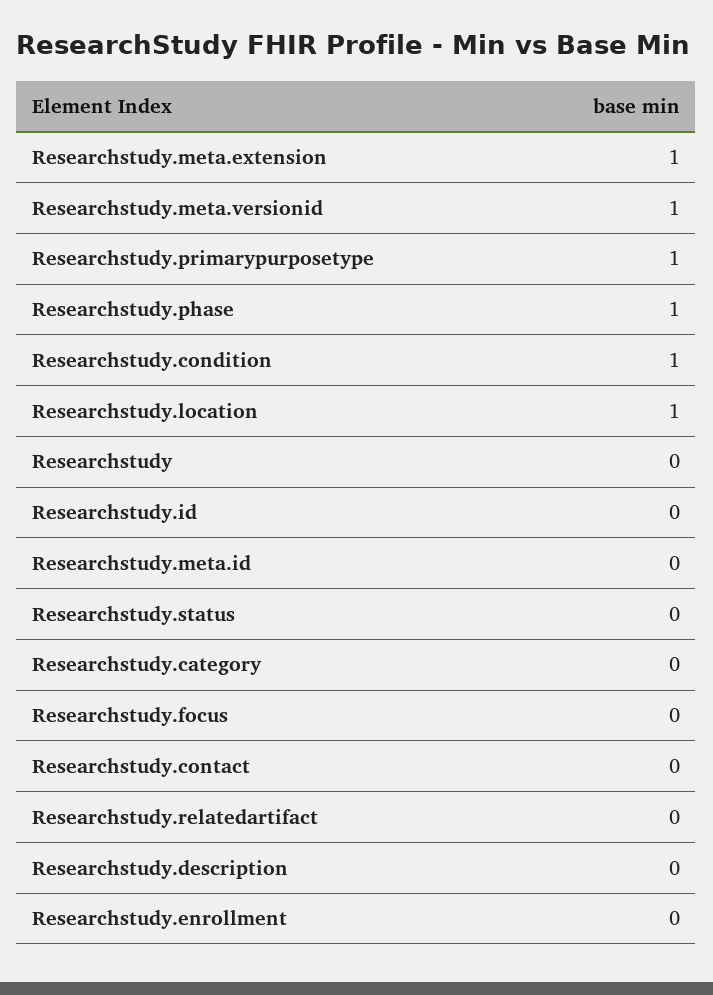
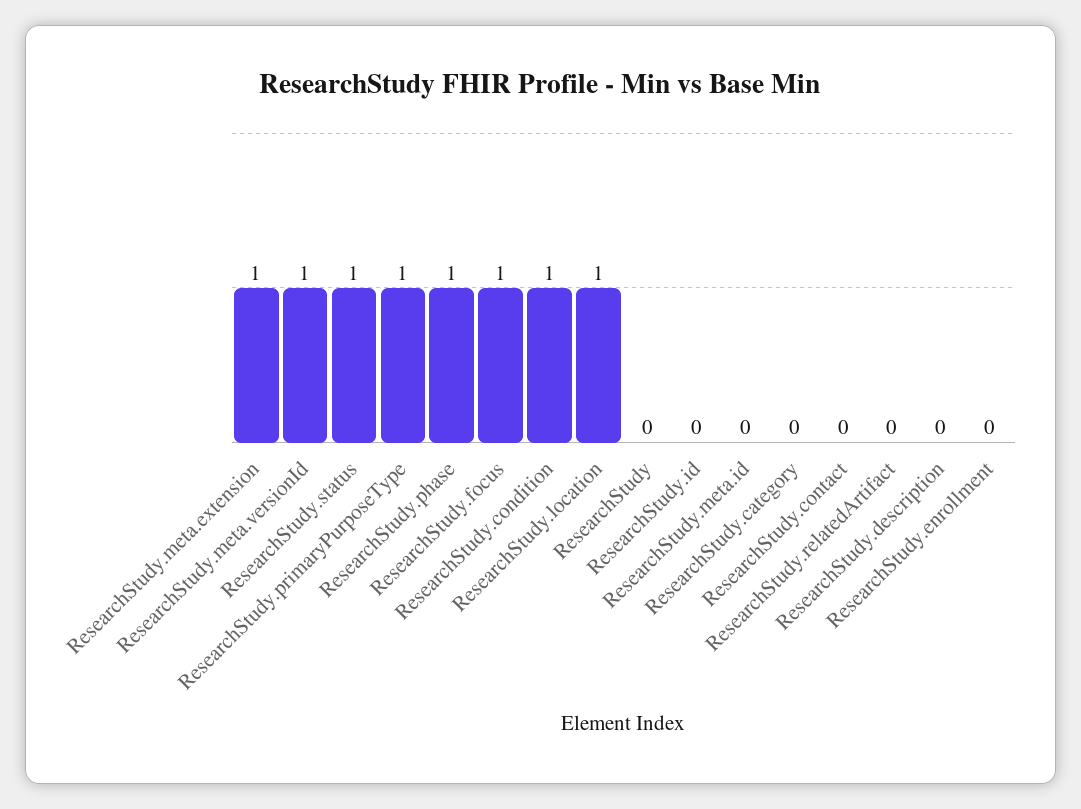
  {
    "Researchstudy.meta.extension": 1,
    "Researchstudy.meta.versionid": 1,
    "Researchstudy.primarypurposetype": 1,
    "Researchstudy.phase": 1,
    "Researchstudy.condition": 1,
    "Researchstudy.location": 1,
    "Researchstudy": 0,
    "Researchstudy.id": 0,
    "Researchstudy.meta.id": 0,
-   "Researchstudy.status": 0,
+   "Researchstudy.status": 1,
    "Researchstudy.category": 0,
-   "Researchstudy.focus": 0,
+   "Researchstudy.focus": 1,
    "Researchstudy.contact": 0,
    "Researchstudy.relatedartifact": 0,
    "Researchstudy.description": 0,
    "Researchstudy.enrollment": 0
  }

